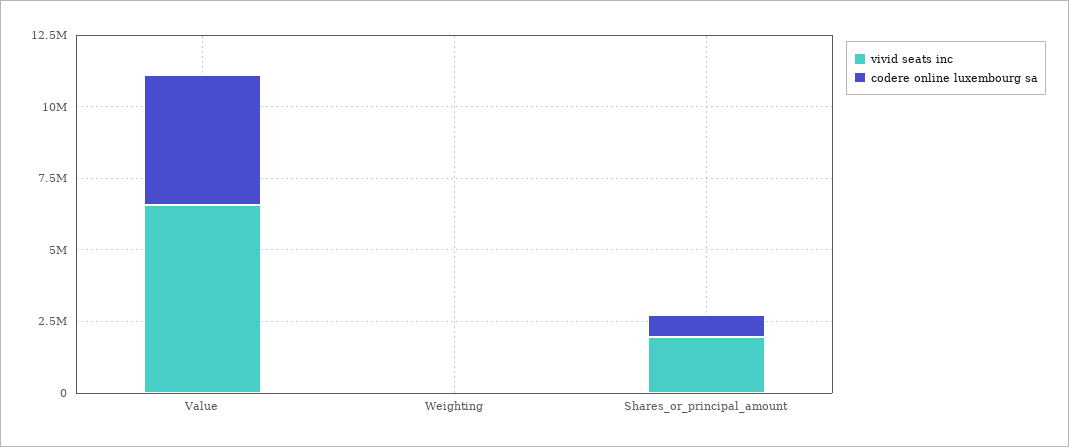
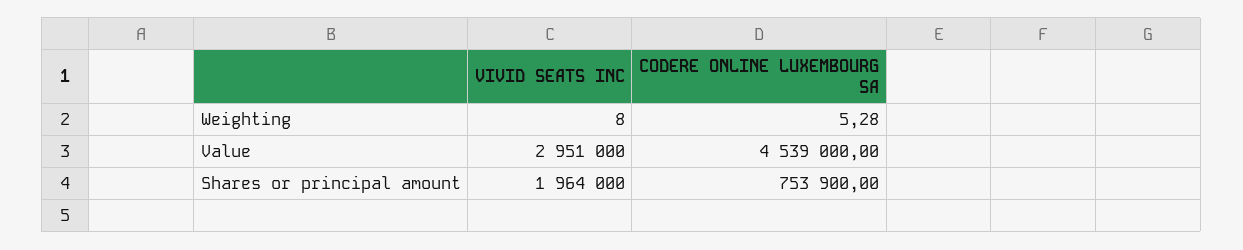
  {
    "vivid seats inc": {
-     "Value": 6500000,
+     "Value": 2951000,
      "Weighting": 8,
      "Shares_or_principal_amount": 1964000
    },
    "codere online luxembourg sa": {
      "Value": 4539000,
      "Weighting": 5.28,
      "Shares_or_principal_amount": 753900
    }
  }

